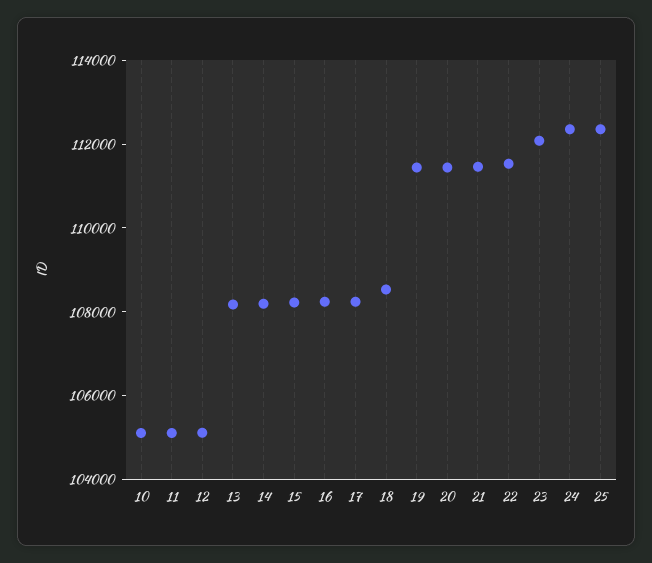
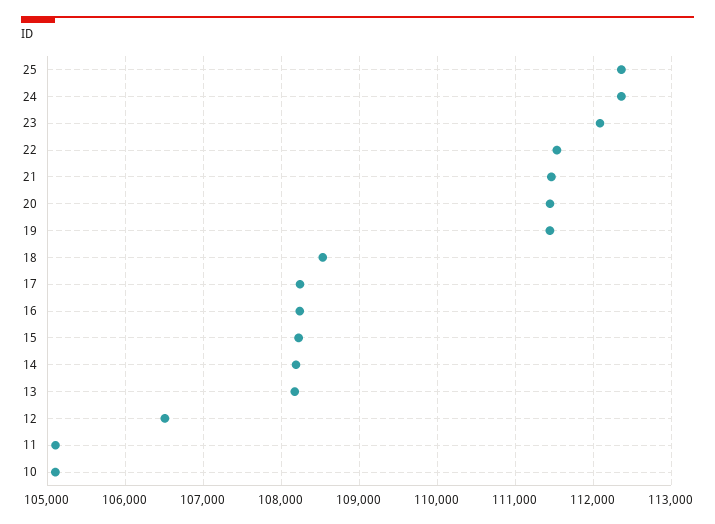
  {
    "10": 105100,
    "11": 105100,
-   "12": 105000,
+   "12": 106500,
    "13": 108200,
    "14": 108200,
    "15": 108200,
    "16": 108200,
    "17": 108200,
    "18": 108500,
    "19": 111400,
    "20": 111400,
    "21": 111500,
    "22": 111500,
    "23": 112100,
    "24": 112400,
    "25": 112400
  }

